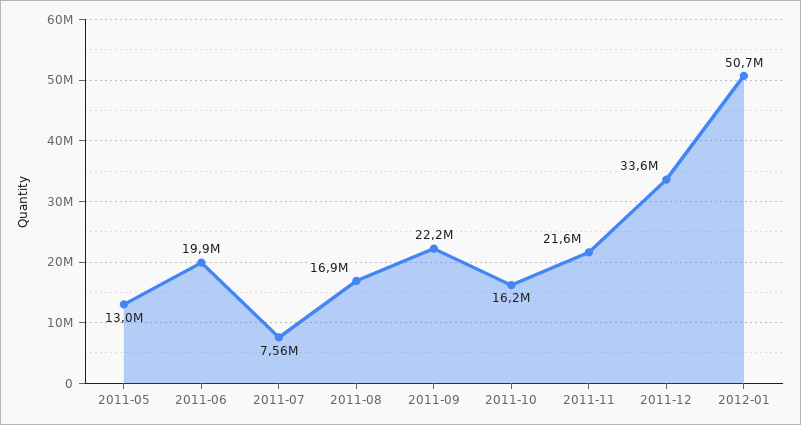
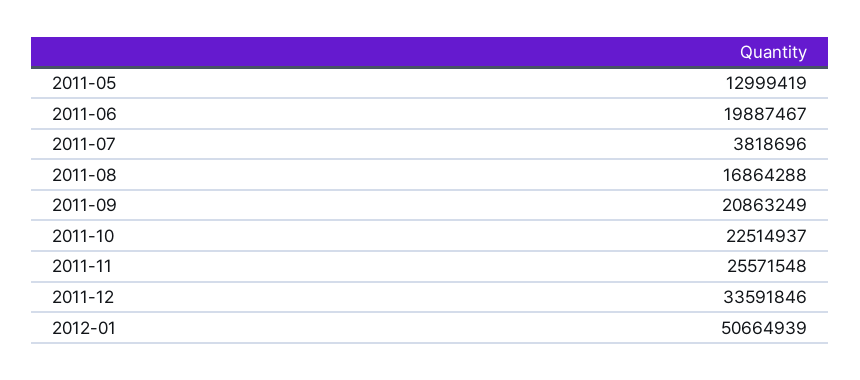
  {
    "2011-05": 12999419,
    "2011-06": 19887467,
-   "2011-07": 7560000,
+   "2011-07": 3818696,
    "2011-08": 16864288,
-   "2011-09": 22200000,
+   "2011-09": 20863249,
-   "2011-10": 16200000,
+   "2011-10": 22514937,
-   "2011-11": 21600000,
+   "2011-11": 25571548,
    "2011-12": 33591846,
    "2012-01": 50664939
  }

